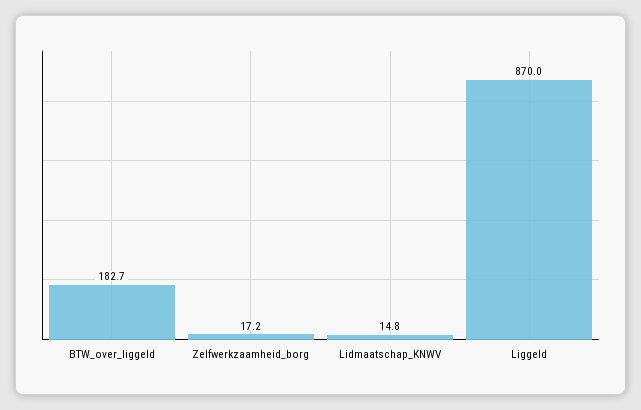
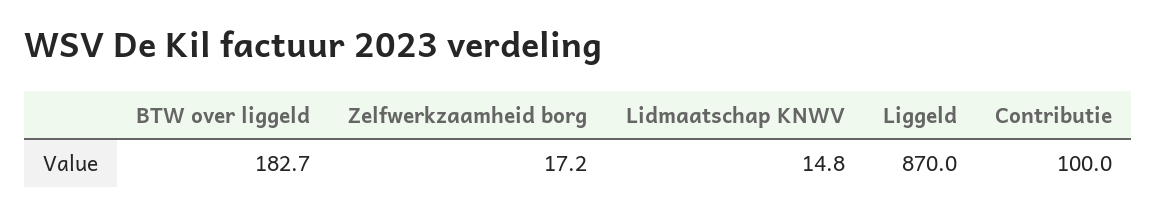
  {
    "BTW_over_liggeld": 182.7,
    "Zelfwerkzaamheid_borg": 17.2,
    "Lidmaatschap_KNWV": 14.8,
-   "Liggeld": 870
+   "Liggeld": 870,
+   "Contributie": 100
  }

